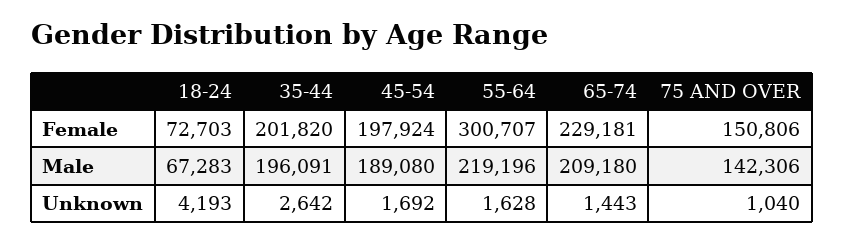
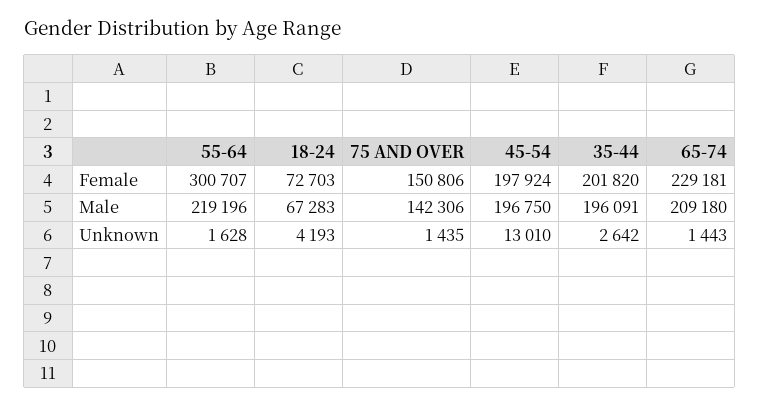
  {
    "18-24": {
      "Female": 72703,
      "Male": 67283,
      "Unknown": 4193
    },
    "35-44": {
      "Female": 201820,
      "Male": 196091,
      "Unknown": 2642
    },
    "45-54": {
      "Female": 197924,
-     "Male": 189080,
+     "Male": 196750,
-     "Unknown": 1692
+     "Unknown": 13010
    },
    "55-64": {
      "Female": 300707,
      "Male": 219196,
      "Unknown": 1628
    },
    "65-74": {
      "Female": 229181,
      "Male": 209180,
      "Unknown": 1443
    },
    "75 AND OVER": {
      "Female": 150806,
      "Male": 142306,
-     "Unknown": 1040
+     "Unknown": 1435
    }
  }

